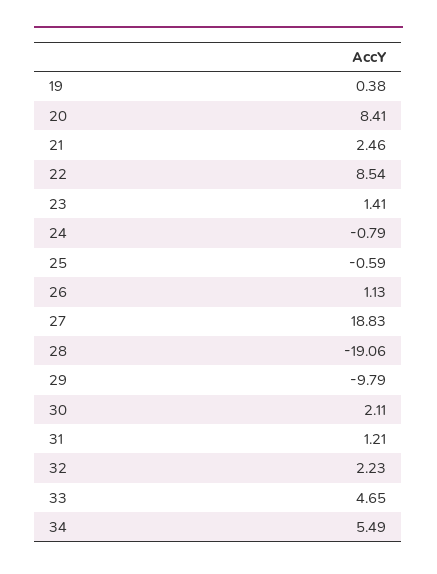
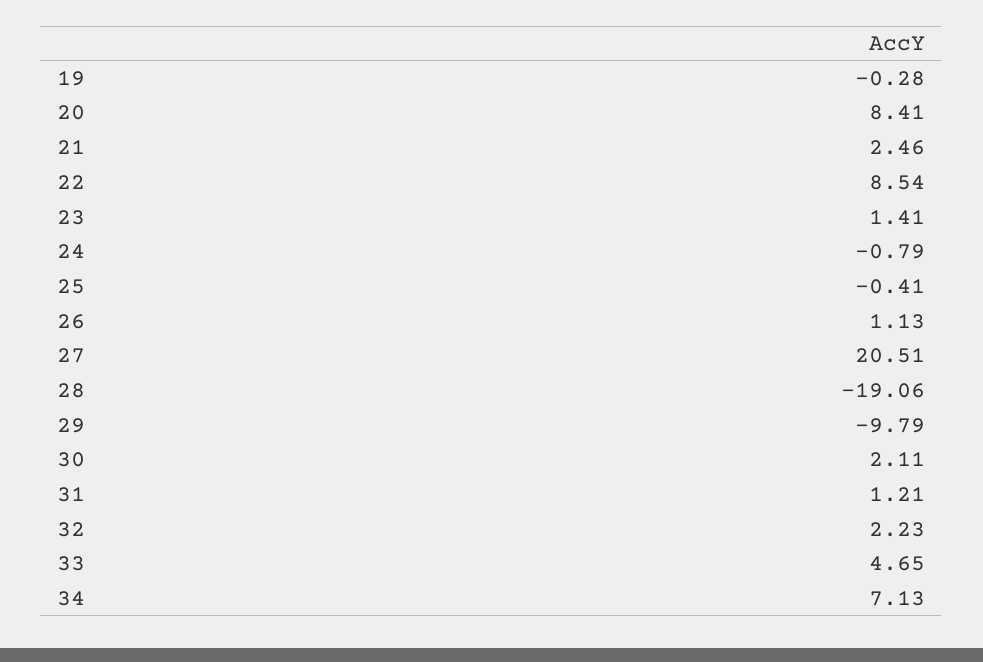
  {
-   "19": 0.38,
+   "19": -0.28,
    "20": 8.41,
    "21": 2.46,
    "22": 8.54,
    "23": 1.41,
    "24": -0.79,
-   "25": -0.59,
+   "25": -0.41,
    "26": 1.13,
-   "27": 18.83,
+   "27": 20.51,
    "28": -19.06,
    "29": -9.79,
    "30": 2.11,
    "31": 1.21,
    "32": 2.23,
    "33": 4.65,
-   "34": 5.49
+   "34": 7.13
  }

